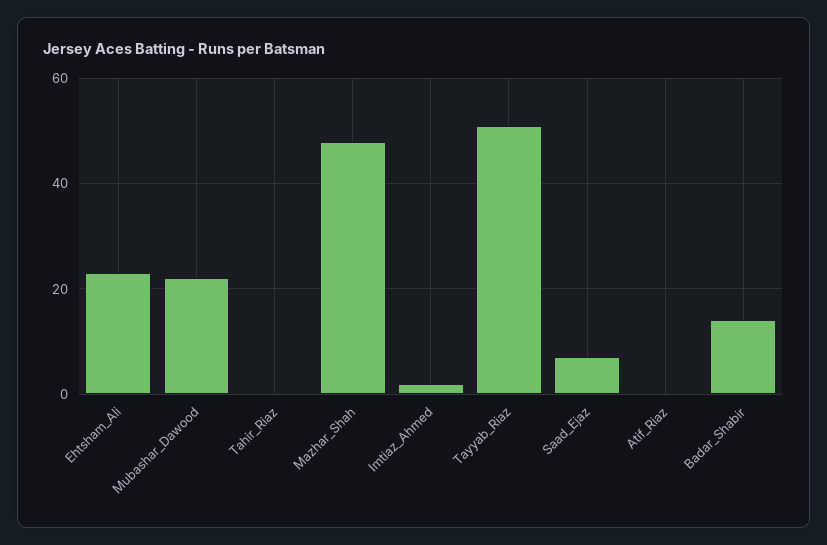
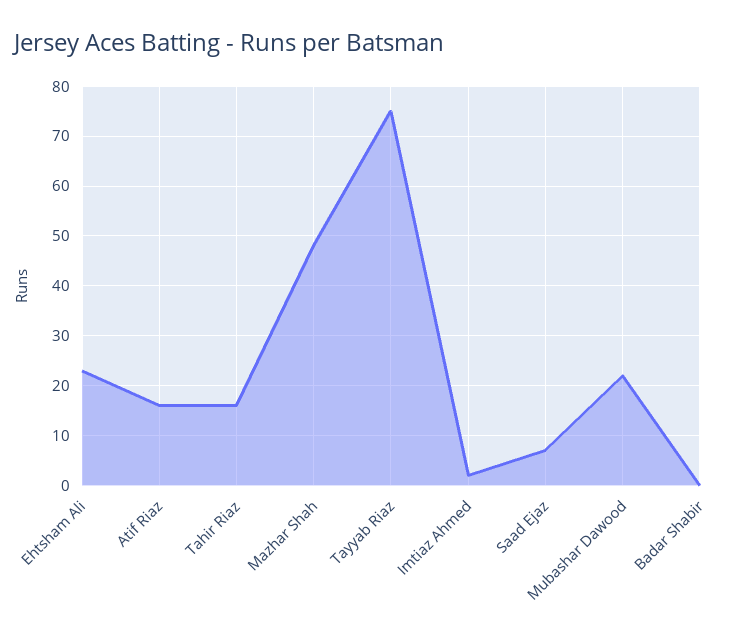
  {
    "Ehtsham_Ali": 25,
    "Mubashar_Dawood": 20,
-   "Tahir_Riaz": 0,
+   "Tahir_Riaz": 15,
    "Mazhar_Shah": 50,
    "Imtiaz_Ahmed": 0,
-   "Tayyab_Riaz": 50,
+   "Tayyab_Riaz": 75,
    "Saad_Ejaz": 5,
-   "Atif_Riaz": 0,
+   "Atif_Riaz": 15,
-   "Badar_Shabir": 15
+   "Badar_Shabir": 0
  }

